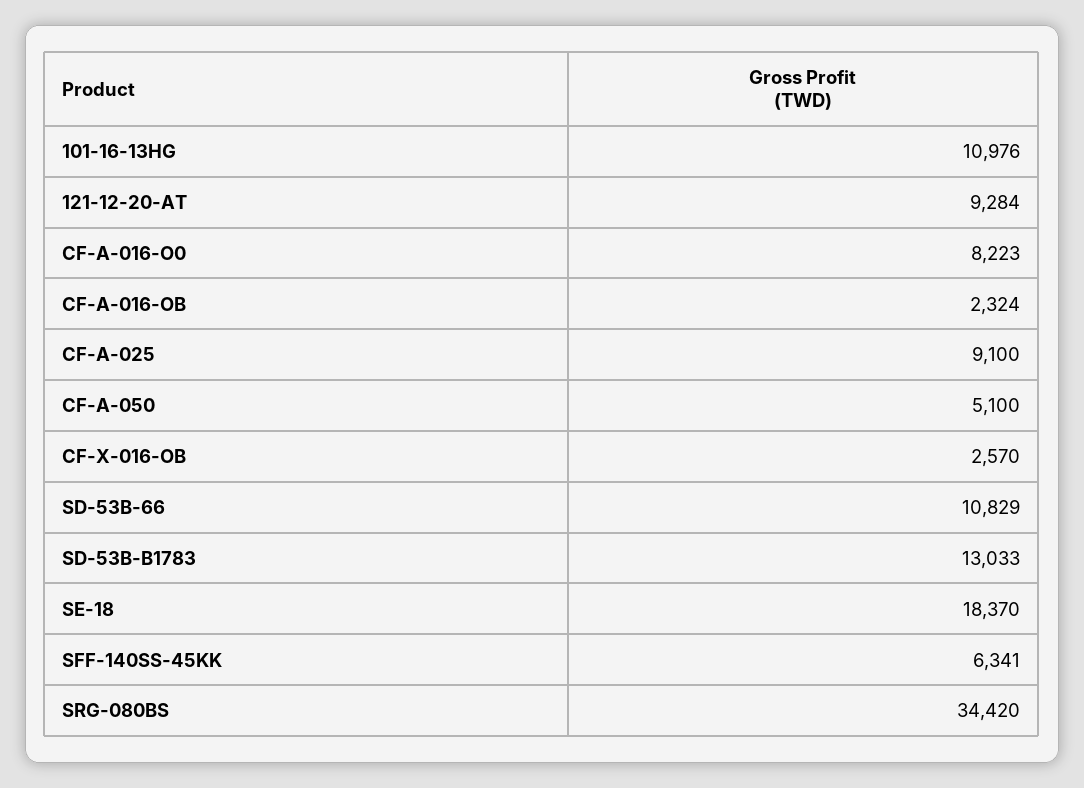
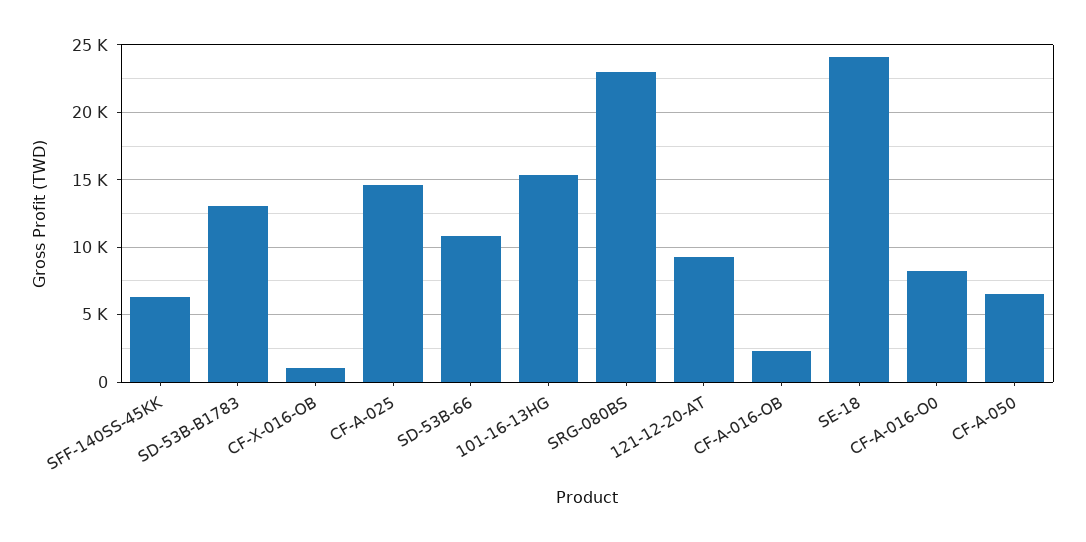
  {
-   "101-16-13HG": 10976,
+   "101-16-13HG": 15500,
    "121-12-20-AT": 9284,
    "CF-A-016-O0": 8223,
    "CF-A-016-OB": 2324,
-   "CF-A-025": 9100,
+   "CF-A-025": 14500,
-   "CF-A-050": 5100,
+   "CF-A-050": 6500,
-   "CF-X-016-OB": 2570,
+   "CF-X-016-OB": 1000,
    "SD-53B-66": 10829,
    "SD-53B-B1783": 13033,
-   "SE-18": 18370,
+   "SE-18": 24000,
    "SFF-140SS-45KK": 6341,
-   "SRG-080BS": 34420
+   "SRG-080BS": 23000
  }

